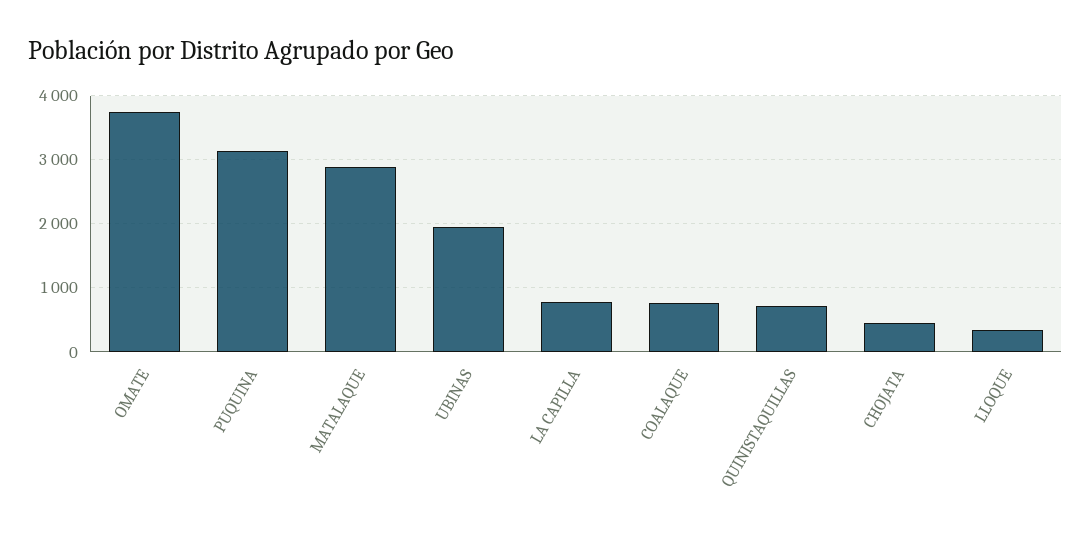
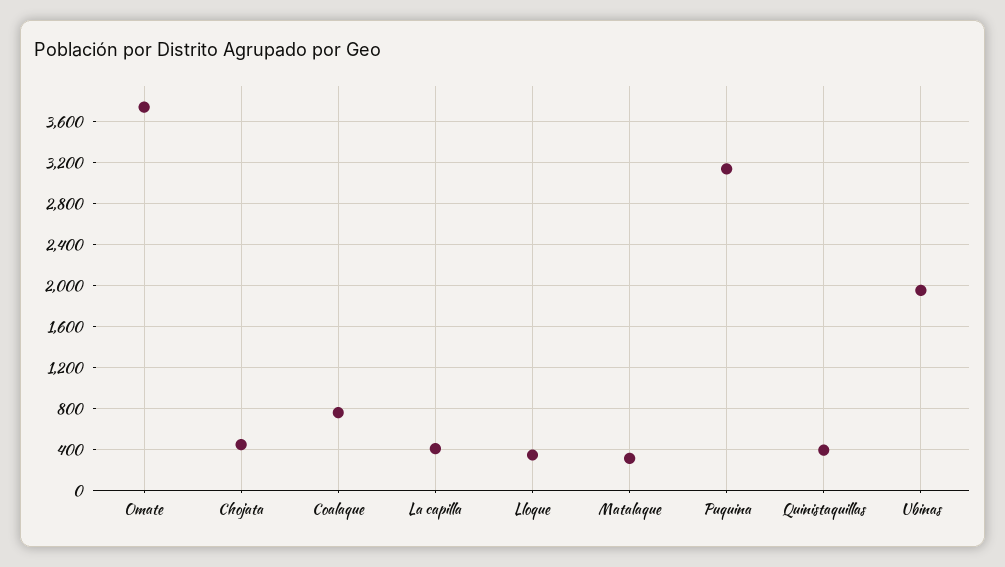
  {
    "OMATE": 3700,
    "PUQUINA": 3100,
-   "MATALAQUE": 2900,
+   "MATALAQUE": 300,
    "UBINAS": 2000,
-   "LA CAPILLA": 800,
+   "LA CAPILLA": 400,
    "COALAQUE": 800,
-   "QUINISTAQUILLAS": 700,
+   "QUINISTAQUILLAS": 400,
    "CHOJATA": 400,
    "LLOQUE": 300
  }

